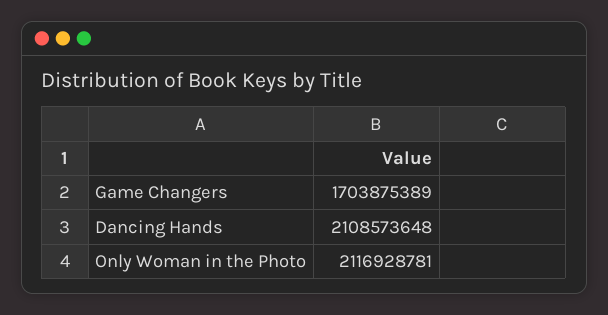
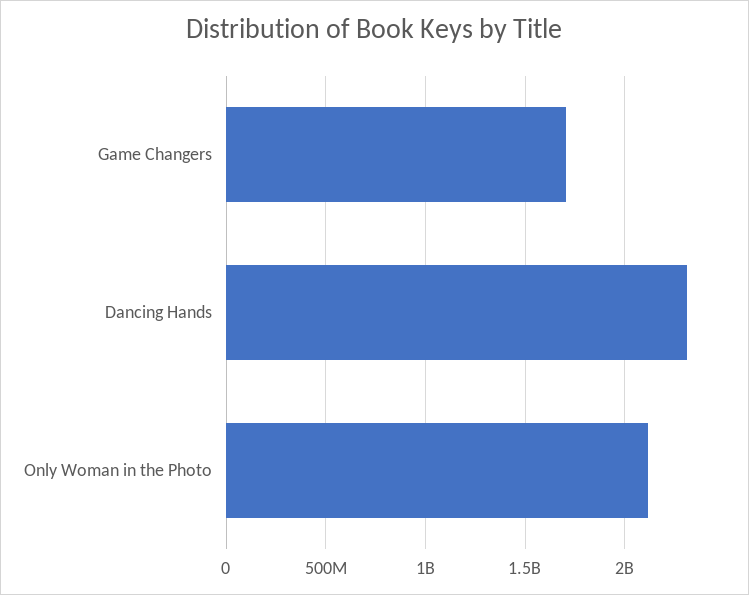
  {
    "Game Changers": 1703875389,
-   "Dancing Hands": 2108573648,
+   "Dancing Hands": 2300000000,
    "Only Woman in the Photo": 2116928781
  }

